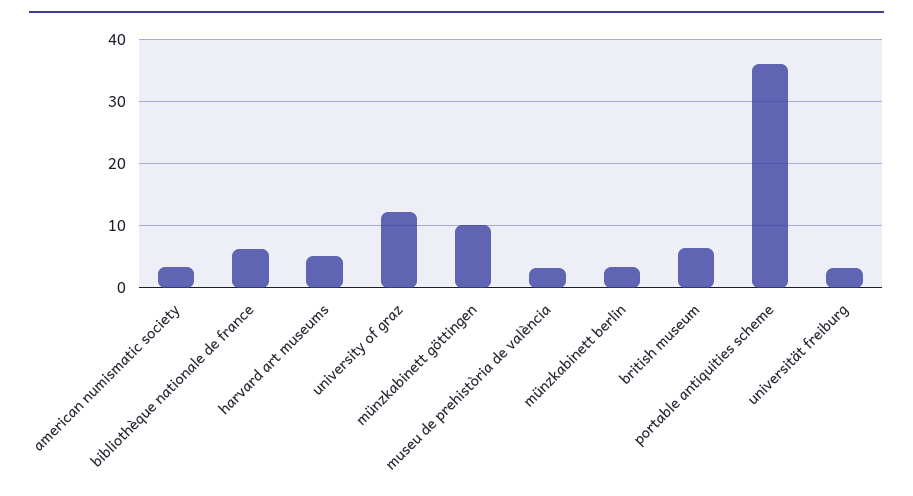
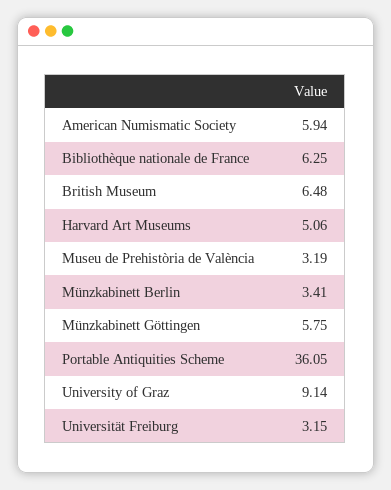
  {
-   "american numismatic society": 3,
+   "american numismatic society": 5.94,
    "bibliothèque nationale de france": 6.25,
    "harvard art museums": 5.06,
-   "university of graz": 12,
+   "university of graz": 9.14,
-   "münzkabinett göttingen": 10,
+   "münzkabinett göttingen": 5.75,
    "museu de prehistòria de valència": 3.19,
    "münzkabinett berlin": 3.41,
    "british museum": 6.48,
    "portable antiquities scheme": 36.05,
    "universität freiburg": 3.15
  }

